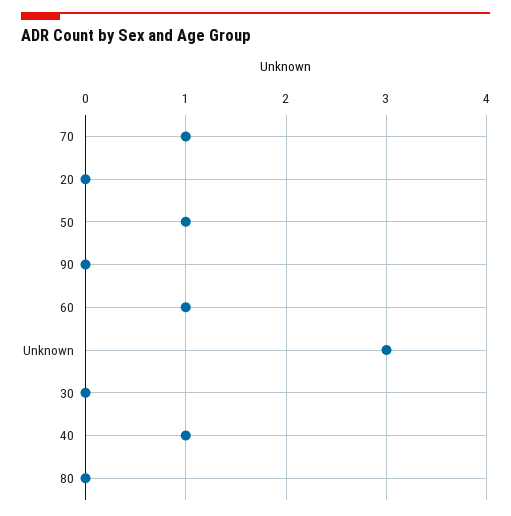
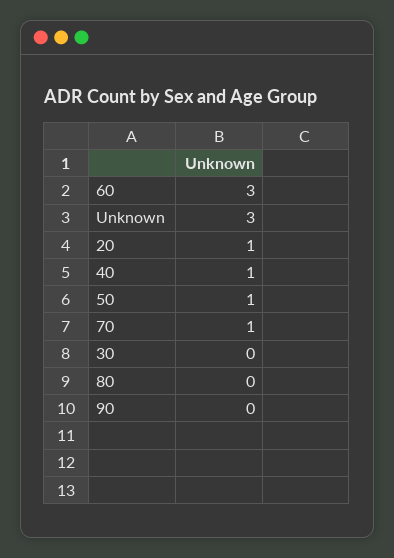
  {
    "70": 1,
-   "20": 0,
+   "20": 1,
    "50": 1,
    "90": 0,
-   "60": 1,
+   "60": 3,
    "Unknown": 3,
    "30": 0,
    "40": 1,
    "80": 0
  }

